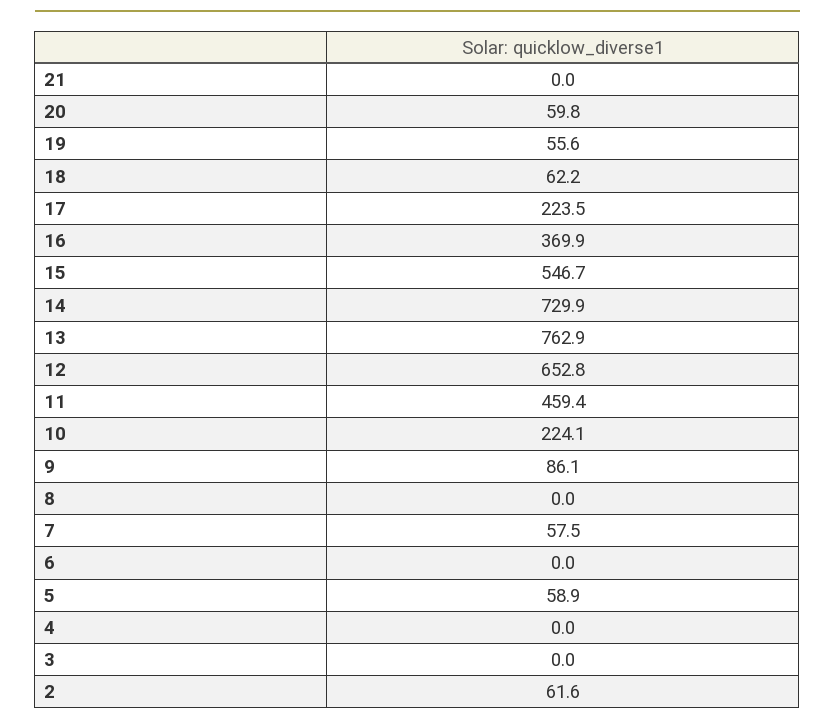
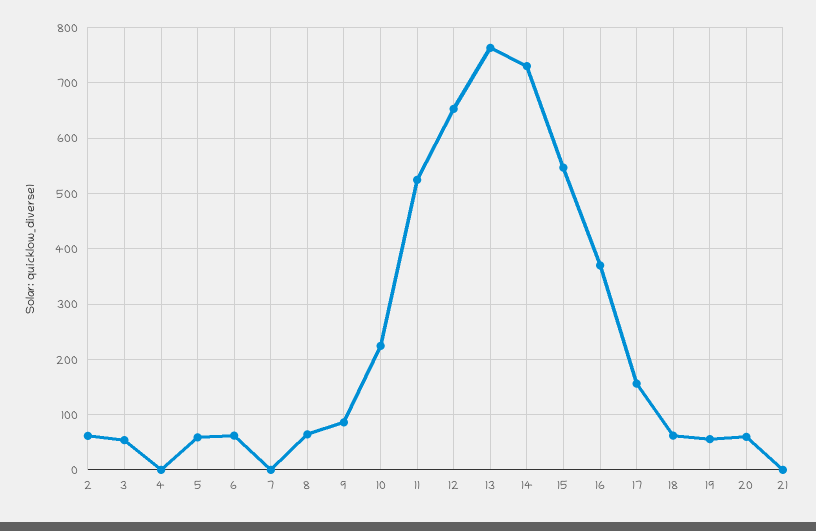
  {
    "21": 0,
    "20": 59.8,
    "19": 55.6,
    "18": 62.2,
-   "17": 223.5,
+   "17": 160,
    "16": 369.9,
    "15": 546.7,
    "14": 729.9,
    "13": 762.9,
    "12": 652.8,
-   "11": 459.4,
+   "11": 520,
    "10": 224.1,
    "9": 86.1,
-   "8": 0,
+   "8": 60,
-   "7": 57.5,
+   "7": 0,
-   "6": 0,
+   "6": 60,
    "5": 58.9,
    "4": 0,
-   "3": 0,
+   "3": 60,
    "2": 61.6
  }

